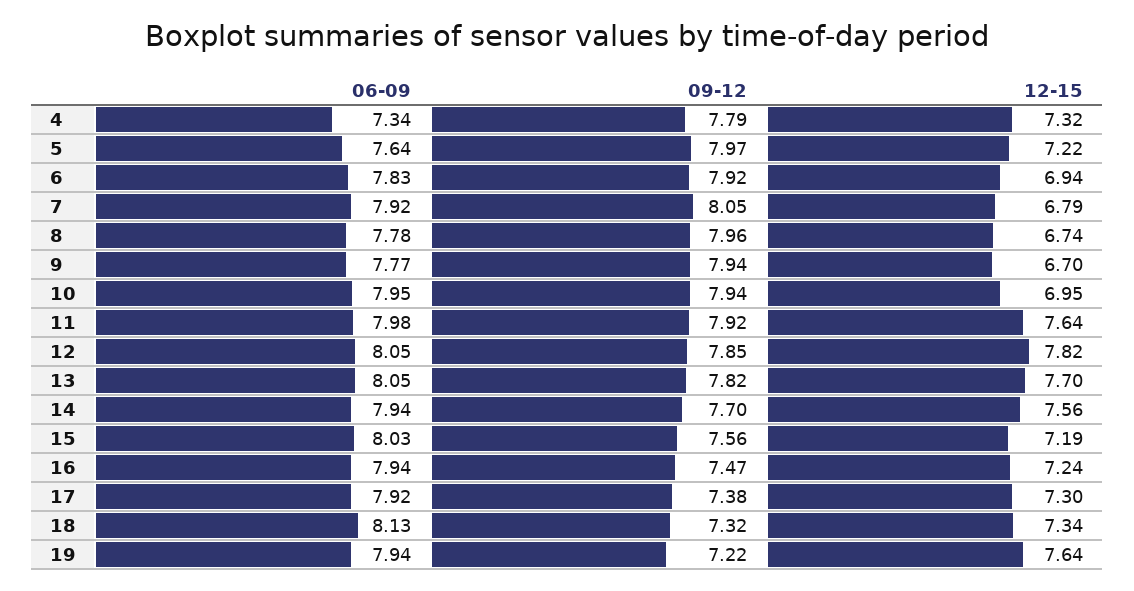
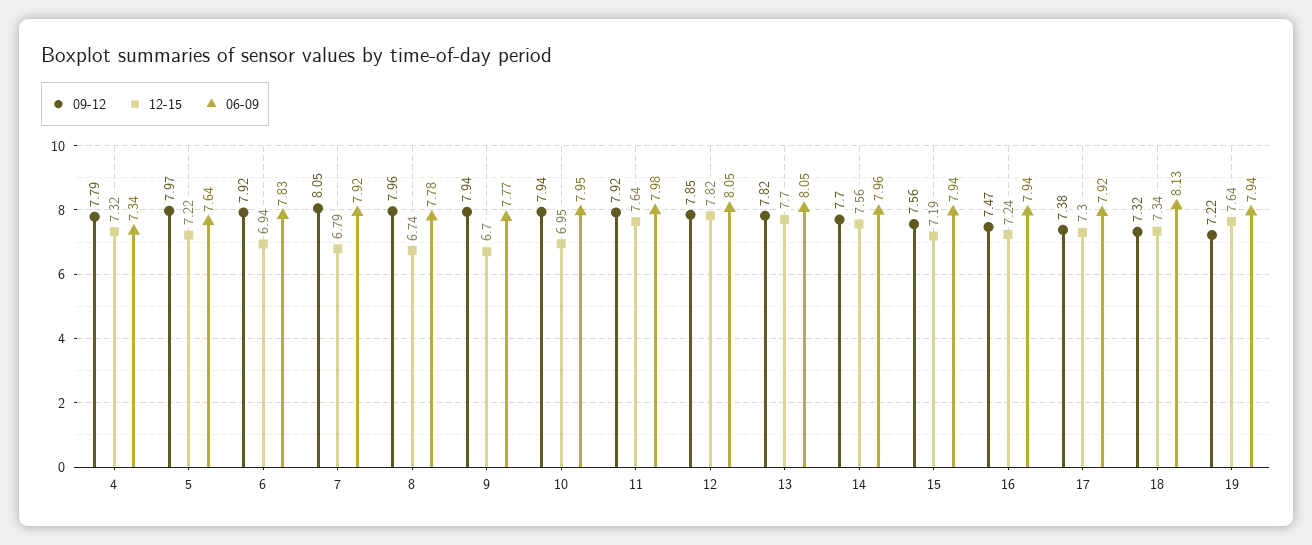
  {
    "06-09": {
      "4": 7.34,
      "5": 7.64,
      "6": 7.83,
      "7": 7.92,
      "8": 7.78,
      "9": 7.77,
      "10": 7.95,
      "11": 7.98,
      "12": 8.05,
      "13": 8.05,
-     "14": 7.94,
+     "14": 7.96,
-     "15": 8.03,
+     "15": 7.94,
      "16": 7.94,
      "17": 7.92,
      "18": 8.13,
      "19": 7.94
    },
    "09-12": {
      "4": 7.79,
      "5": 7.97,
      "6": 7.92,
      "7": 8.05,
      "8": 7.96,
      "9": 7.94,
      "10": 7.94,
      "11": 7.92,
      "12": 7.85,
      "13": 7.82,
      "14": 7.7,
      "15": 7.56,
      "16": 7.47,
      "17": 7.38,
      "18": 7.32,
      "19": 7.22
    },
    "12-15": {
      "4": 7.32,
      "5": 7.22,
      "6": 6.94,
      "7": 6.79,
      "8": 6.74,
      "9": 6.7,
      "10": 6.95,
      "11": 7.64,
      "12": 7.82,
      "13": 7.7,
      "14": 7.56,
      "15": 7.19,
      "16": 7.24,
      "17": 7.3,
      "18": 7.34,
      "19": 7.64
    }
  }

